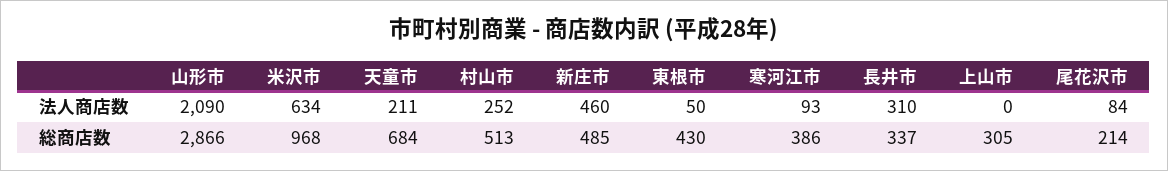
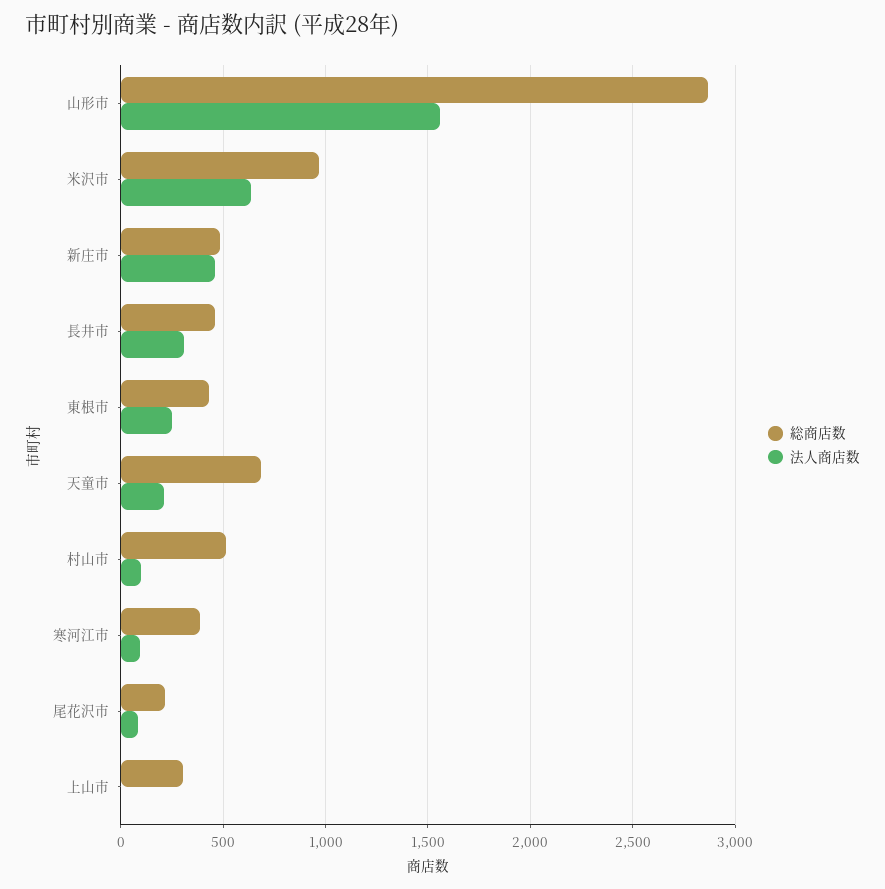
  {
    "法人商店数": {
-     "山形市": 2090,
+     "山形市": 1550,
      "米沢市": 634,
      "天童市": 211,
-     "村山市": 252,
+     "村山市": 100,
      "新庄市": 460,
-     "東根市": 50,
+     "東根市": 250,
      "寒河江市": 93,
      "長井市": 310,
      "上山市": 0,
      "尾花沢市": 84
    },
    "総商店数": {
      "山形市": 2866,
      "米沢市": 968,
      "天童市": 684,
      "村山市": 513,
      "新庄市": 485,
      "東根市": 430,
      "寒河江市": 386,
-     "長井市": 337,
+     "長井市": 450,
      "上山市": 305,
      "尾花沢市": 214
    }
  }

